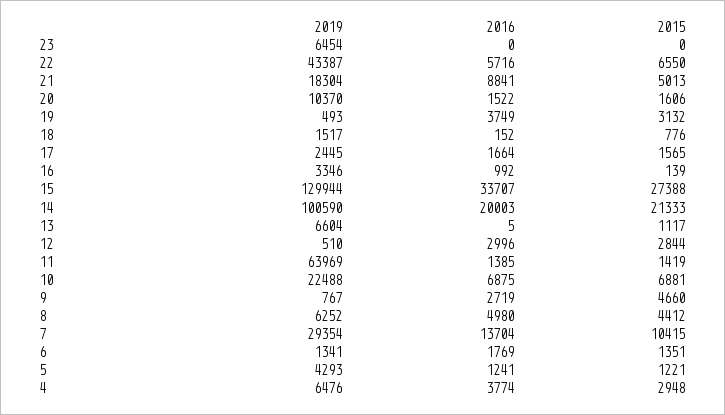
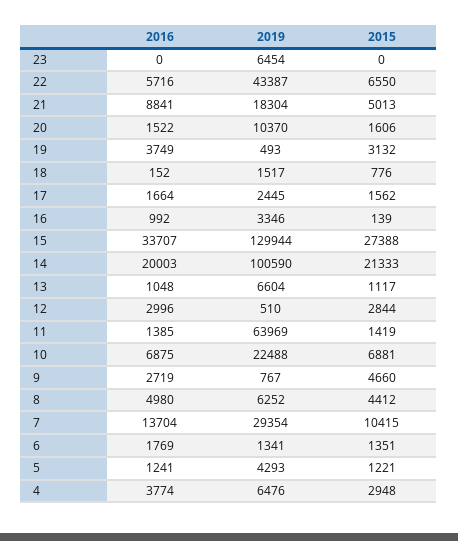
  {
    "2019": {
      "23": 6454,
      "22": 43387,
      "21": 18304,
      "20": 10370,
      "19": 493,
      "18": 1517,
      "17": 2445,
      "16": 3346,
      "15": 129944,
      "14": 100590,
      "13": 6604,
      "12": 510,
      "11": 63969,
      "10": 22488,
      "9": 767,
      "8": 6252,
      "7": 29354,
      "6": 1341,
      "5": 4293,
      "4": 6476
    },
    "2016": {
      "23": 0,
      "22": 5716,
      "21": 8841,
      "20": 1522,
      "19": 3749,
      "18": 152,
      "17": 1664,
      "16": 992,
      "15": 33707,
      "14": 20003,
-     "13": 5,
+     "13": 1048,
      "12": 2996,
      "11": 1385,
      "10": 6875,
      "9": 2719,
      "8": 4980,
      "7": 13704,
      "6": 1769,
      "5": 1241,
      "4": 3774
    },
    "2015": {
      "23": 0,
      "22": 6550,
      "21": 5013,
      "20": 1606,
      "19": 3132,
      "18": 776,
-     "17": 1565,
+     "17": 1562,
      "16": 139,
      "15": 27388,
      "14": 21333,
      "13": 1117,
      "12": 2844,
      "11": 1419,
      "10": 6881,
      "9": 4660,
      "8": 4412,
      "7": 10415,
      "6": 1351,
      "5": 1221,
      "4": 2948
    }
  }

